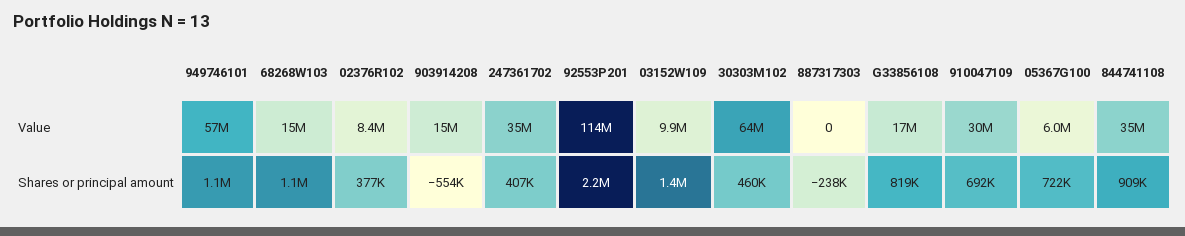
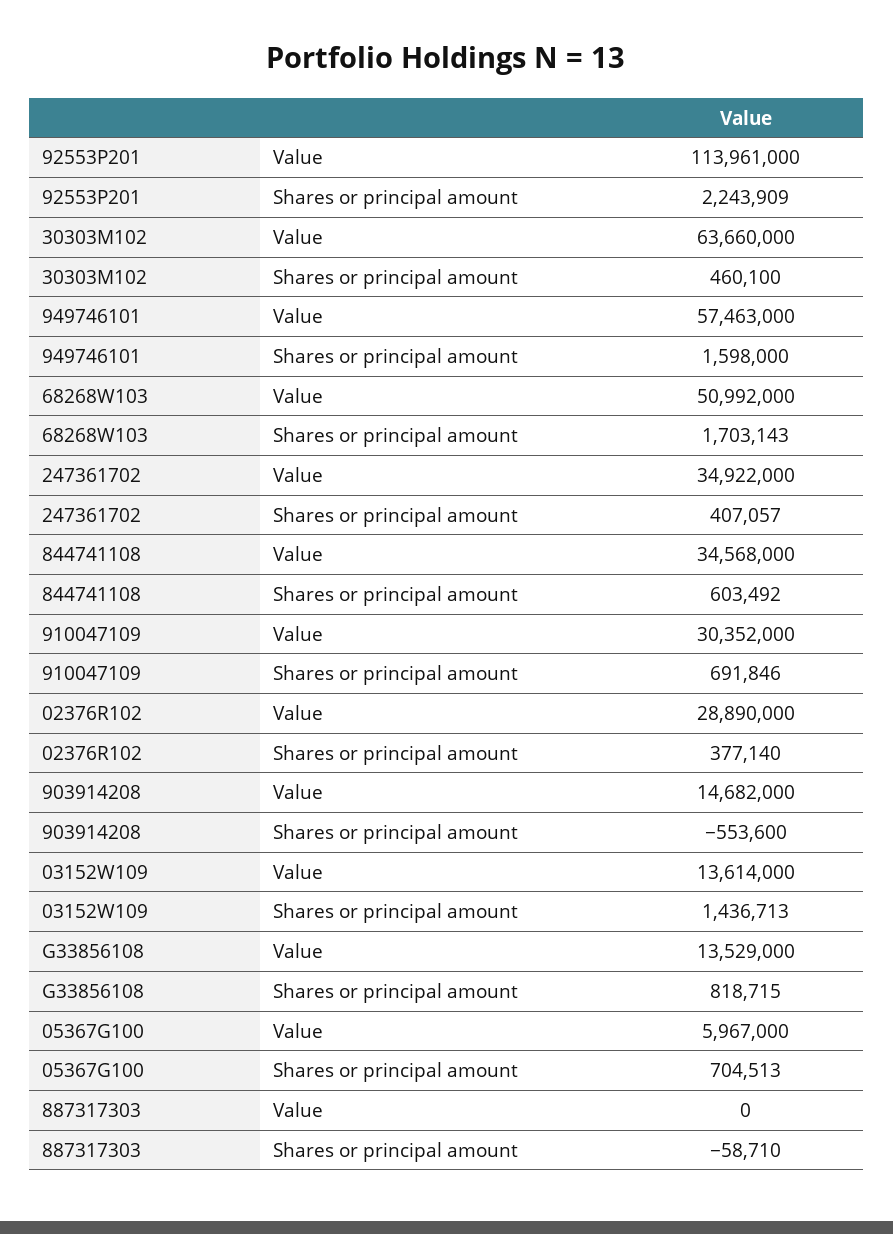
  {
    "949746101": {
      "Value": 57463000,
-     "Shares or principal amount": 1100000
+     "Shares or principal amount": 1598000
    },
    "68268W103": {
-     "Value": 15000000,
+     "Value": 50992000,
-     "Shares or principal amount": 1100000
+     "Shares or principal amount": 1703143
    },
    "02376R102": {
-     "Value": 8400000,
+     "Value": 28890000,
      "Shares or principal amount": 377140
    },
    "903914208": {
      "Value": 14682000,
      "Shares or principal amount": -553600
    },
    "247361702": {
      "Value": 34922000,
      "Shares or principal amount": 407057
    },
    "92553P201": {
      "Value": 113961000,
      "Shares or principal amount": 2243909
    },
    "03152W109": {
-     "Value": 9900000,
+     "Value": 13614000,
      "Shares or principal amount": 1436713
    },
    "30303M102": {
      "Value": 63660000,
      "Shares or principal amount": 460100
    },
    "887317303": {
      "Value": 0,
-     "Shares or principal amount": -238000
+     "Shares or principal amount": -58710
    },
    "G33856108": {
-     "Value": 17000000,
+     "Value": 13529000,
      "Shares or principal amount": 818715
    },
    "910047109": {
      "Value": 30352000,
      "Shares or principal amount": 691846
    },
    "05367G100": {
      "Value": 5967000,
-     "Shares or principal amount": 722000
+     "Shares or principal amount": 704513
    },
    "844741108": {
      "Value": 34568000,
-     "Shares or principal amount": 909000
+     "Shares or principal amount": 603492
    }
  }

